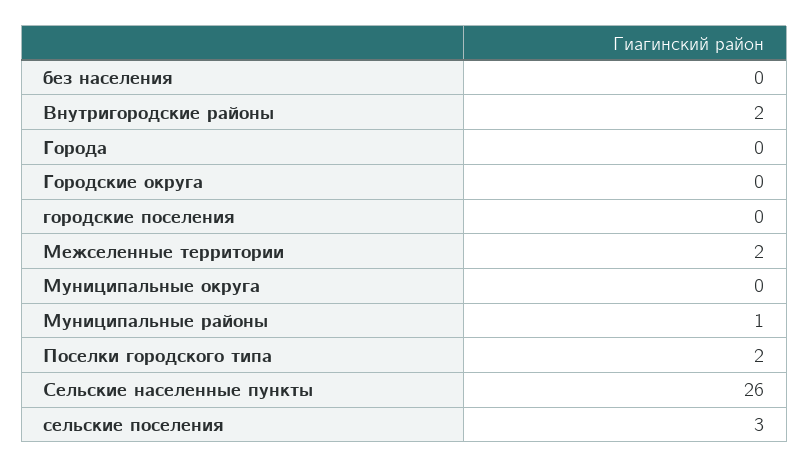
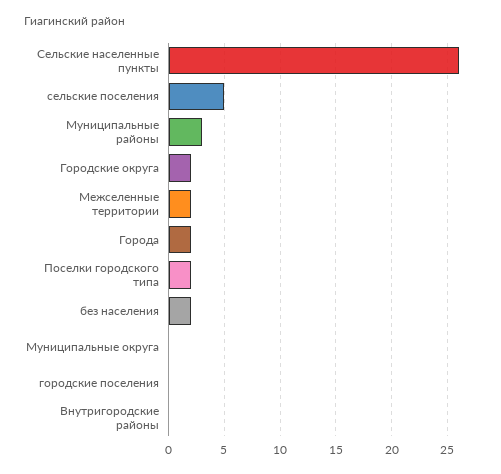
  {
-   "без населения": 0,
+   "без населения": 2,
-   "Внутригородские районы": 2,
+   "Внутригородские районы": 0,
-   "Города": 0,
+   "Города": 2,
-   "Городские округа": 0,
+   "Городские округа": 2,
    "городские поселения": 0,
    "Межселенные территории": 2,
    "Муниципальные округа": 0,
-   "Муниципальные районы": 1,
+   "Муниципальные районы": 3,
    "Поселки городского типа": 2,
    "Сельские населенные пункты": 26,
-   "сельские поселения": 3
+   "сельские поселения": 5
  }

